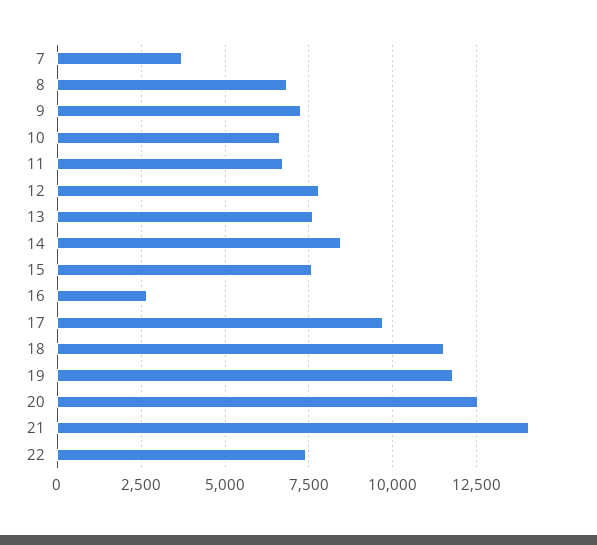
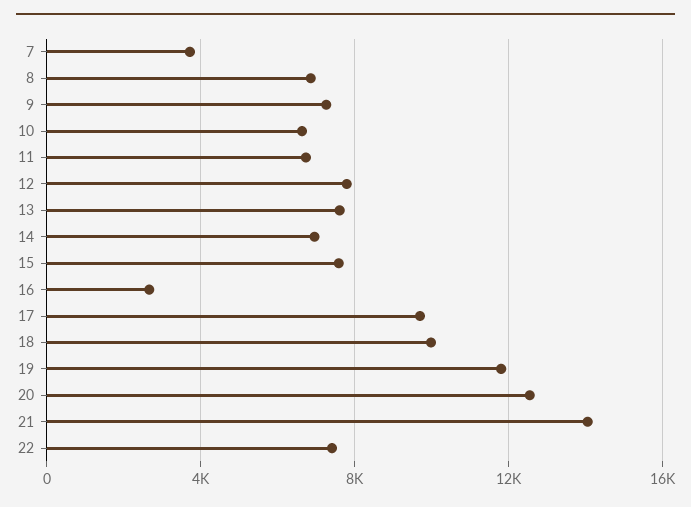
  {
    "7": 3750,
    "8": 6750,
    "9": 7250,
    "10": 6750,
    "11": 6750,
    "12": 7750,
    "13": 7500,
-   "14": 8500,
+   "14": 7000,
    "15": 7500,
    "16": 2750,
    "17": 9750,
-   "18": 11500,
+   "18": 10000,
    "19": 11750,
    "20": 12500,
    "21": 14000,
    "22": 7500
  }

